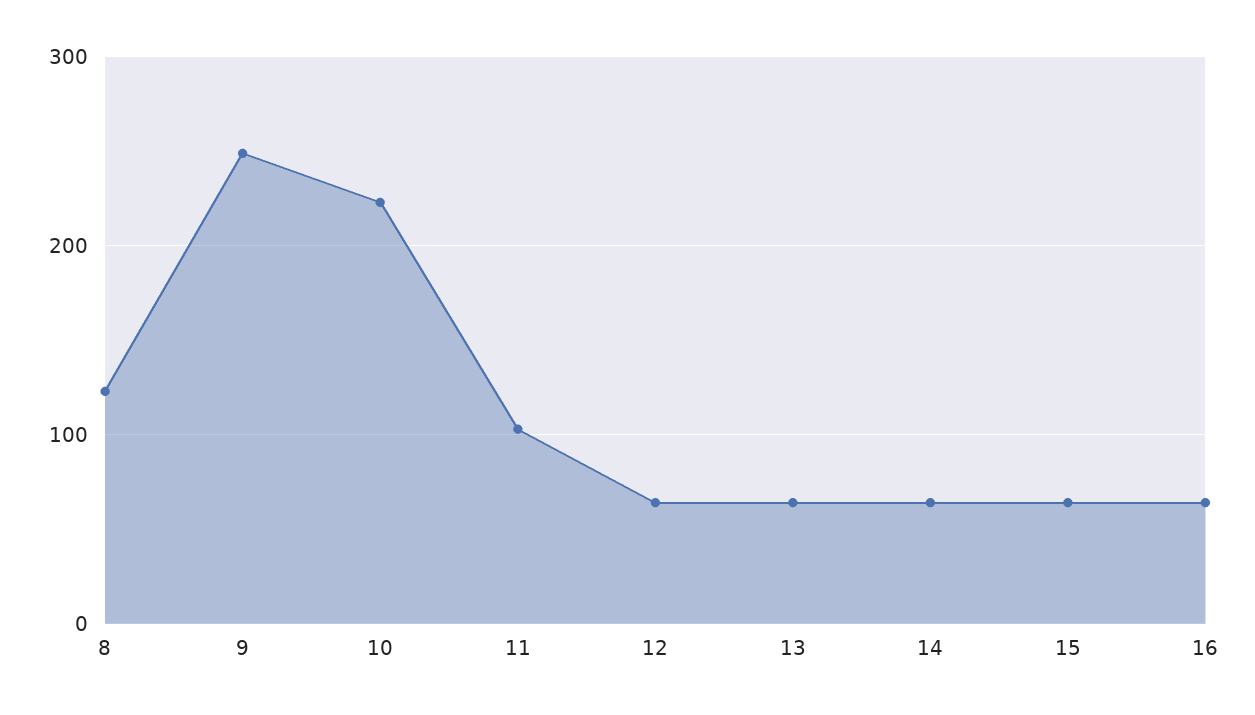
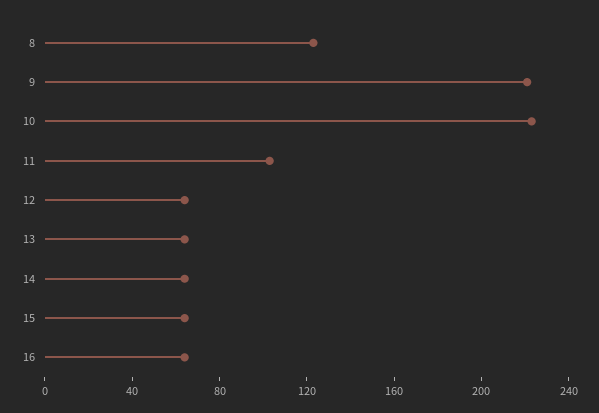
  {
    "8": 120,
-   "9": 250,
+   "9": 220,
    "10": 220,
    "11": 100,
    "12": 60,
    "13": 60,
    "14": 60,
    "15": 60,
    "16": 60
  }

